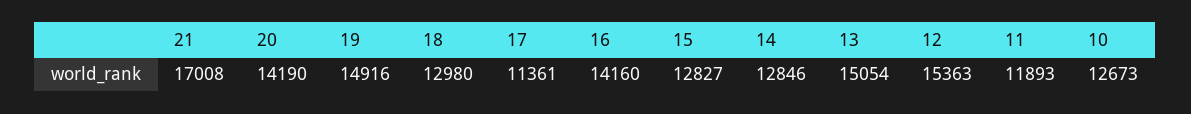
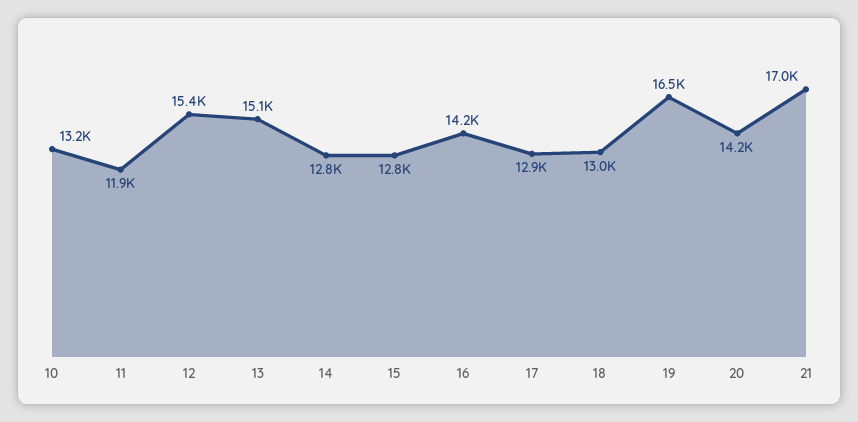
  {
    "21": 17008,
    "20": 14190,
-   "19": 14916,
+   "19": 16500,
    "18": 12980,
-   "17": 11361,
+   "17": 12900,
    "16": 14160,
    "15": 12827,
    "14": 12846,
    "13": 15054,
    "12": 15363,
    "11": 11893,
-   "10": 12673
+   "10": 13200
  }

